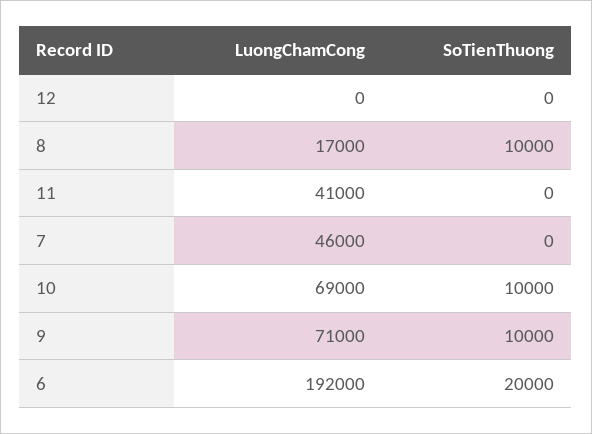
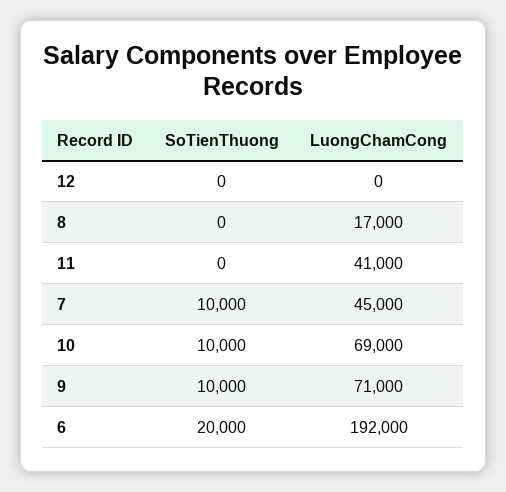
  {
    "LuongChamCong": {
      "12": 0,
      "8": 17000,
      "11": 41000,
-     "7": 46000,
+     "7": 45000,
      "10": 69000,
      "9": 71000,
      "6": 192000
    },
    "SoTienThuong": {
      "12": 0,
-     "8": 10000,
+     "8": 0,
      "11": 0,
-     "7": 0,
+     "7": 10000,
      "10": 10000,
      "9": 10000,
      "6": 20000
    }
  }

